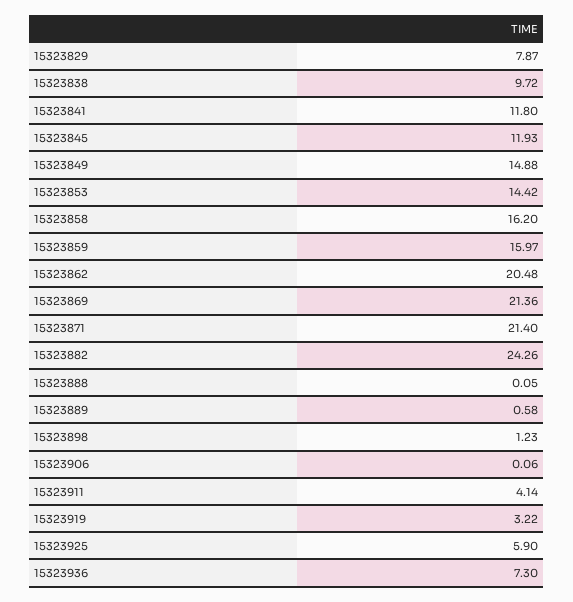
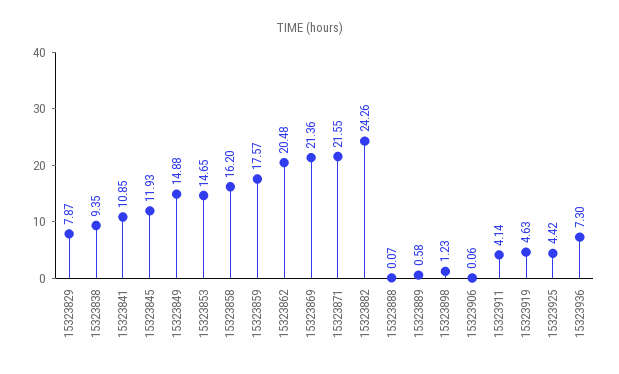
  {
    "15323829": 7.87,
-   "15323838": 9.72,
+   "15323838": 9.35,
-   "15323841": 11.8,
+   "15323841": 10.85,
    "15323845": 11.93,
    "15323849": 14.88,
-   "15323853": 14.42,
+   "15323853": 14.65,
    "15323858": 16.2,
-   "15323859": 15.97,
+   "15323859": 17.57,
    "15323862": 20.48,
    "15323869": 21.36,
-   "15323871": 21.4,
+   "15323871": 21.55,
    "15323882": 24.26,
-   "15323888": 0.05,
+   "15323888": 0.07,
    "15323889": 0.58,
    "15323898": 1.23,
    "15323906": 0.06,
    "15323911": 4.14,
-   "15323919": 3.22,
+   "15323919": 4.63,
-   "15323925": 5.9,
+   "15323925": 4.42,
    "15323936": 7.3
  }

